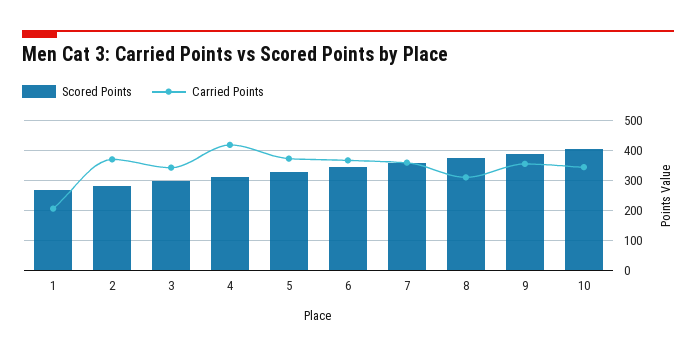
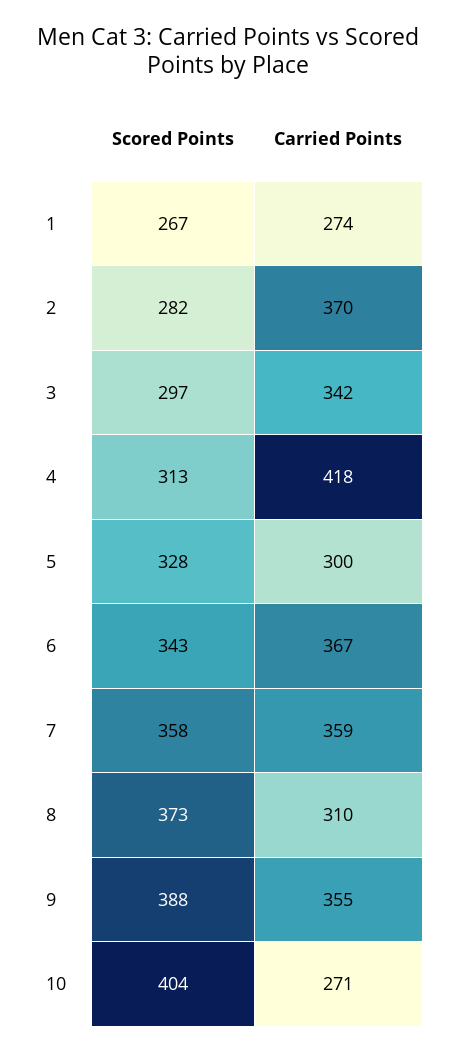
  {
    "Scored Points": {
      "1": 267,
      "2": 282,
      "3": 297,
      "4": 313,
      "5": 328,
      "6": 343,
      "7": 358,
      "8": 373,
      "9": 388,
      "10": 404
    },
    "Carried Points": {
-     "1": 200,
+     "1": 274,
      "2": 370,
      "3": 342,
      "4": 418,
-     "5": 375,
+     "5": 300,
      "6": 367,
      "7": 359,
      "8": 310,
      "9": 355,
-     "10": 350
+     "10": 271
    }
  }

